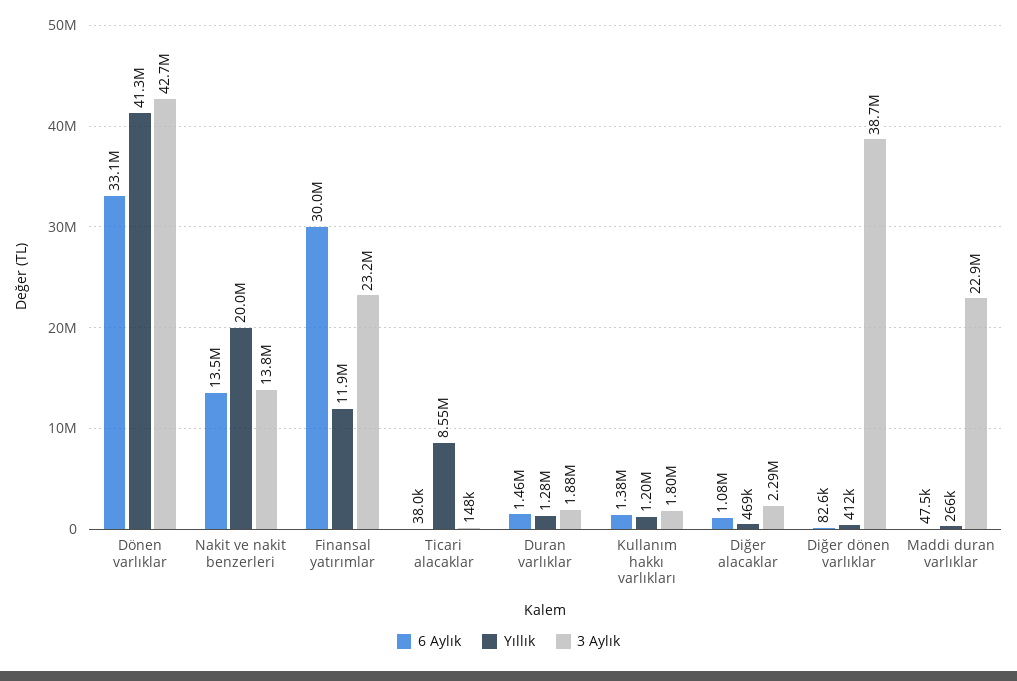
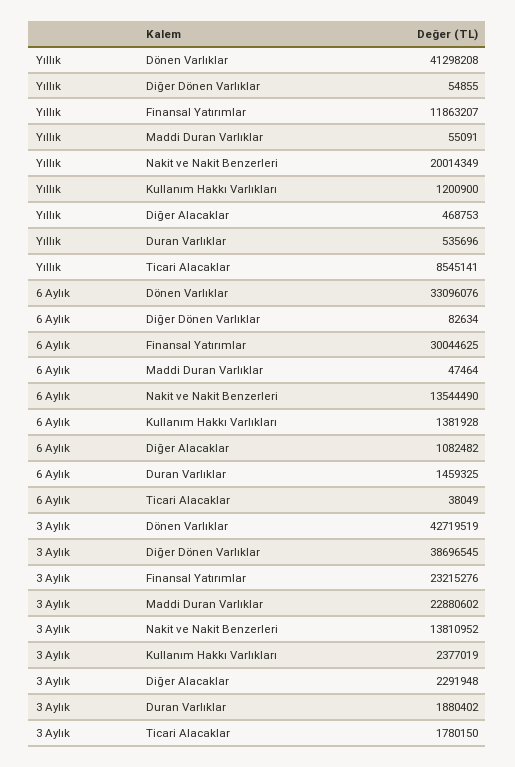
  {
    "6 Aylık": {
      "Dönen varlıklar": 33096076,
      "Nakit ve nakit benzerleri": 13544490,
      "Finansal yatırımlar": 30044625,
      "Ticari alacaklar": 38049,
      "Duran varlıklar": 1459325,
      "Kullanım hakkı varlıkları": 1381928,
      "Diğer alacaklar": 1082482,
      "Diğer dönen varlıklar": 82634,
      "Maddi duran varlıklar": 47464
    },
    "Yıllık": {
      "Dönen varlıklar": 41298208,
      "Nakit ve nakit benzerleri": 20014349,
      "Finansal yatırımlar": 11863207,
      "Ticari alacaklar": 8545141,
-     "Duran varlıklar": 1280000,
+     "Duran varlıklar": 535696,
      "Kullanım hakkı varlıkları": 1200900,
      "Diğer alacaklar": 468753,
-     "Diğer dönen varlıklar": 412000,
+     "Diğer dönen varlıklar": 54855,
-     "Maddi duran varlıklar": 266000
+     "Maddi duran varlıklar": 55091
    },
    "3 Aylık": {
      "Dönen varlıklar": 42719519,
      "Nakit ve nakit benzerleri": 13810952,
      "Finansal yatırımlar": 23215276,
-     "Ticari alacaklar": 148000,
+     "Ticari alacaklar": 1780150,
      "Duran varlıklar": 1880402,
-     "Kullanım hakkı varlıkları": 1800000,
+     "Kullanım hakkı varlıkları": 2377019,
      "Diğer alacaklar": 2291948,
      "Diğer dönen varlıklar": 38696545,
      "Maddi duran varlıklar": 22880602
    }
  }

